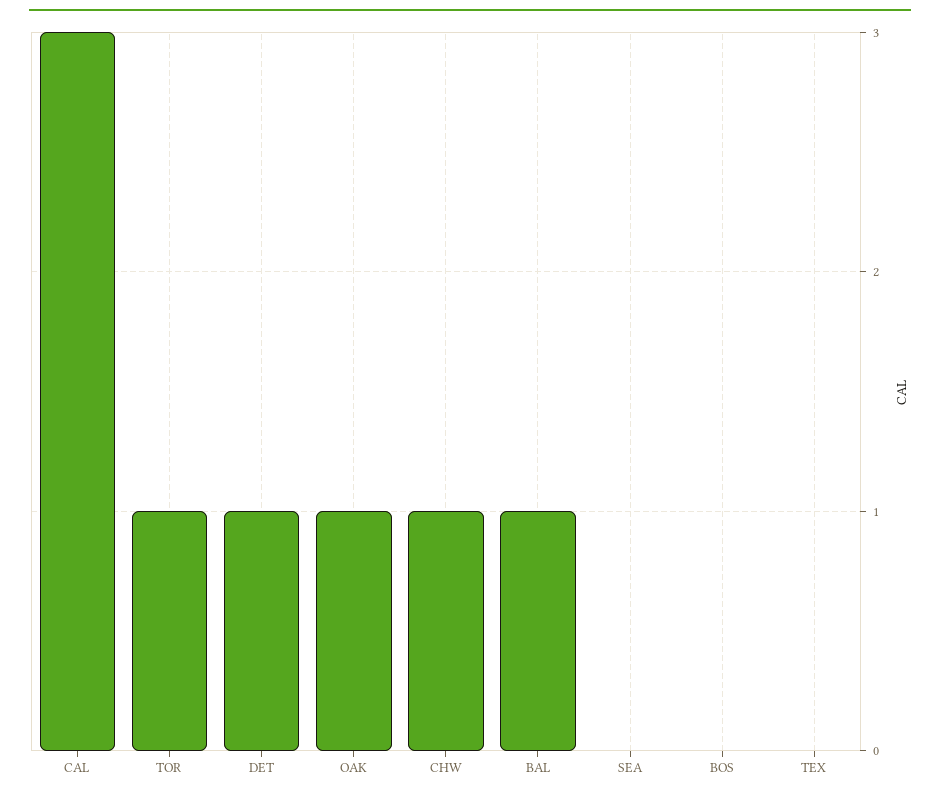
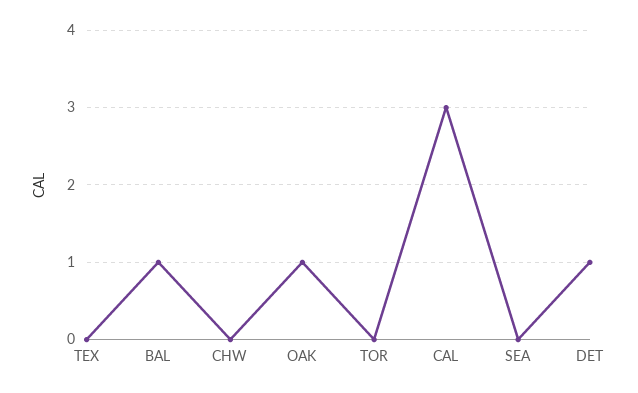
  {
    "CAL": 3,
-   "TOR": 1,
+   "TOR": 0,
    "DET": 1,
    "OAK": 1,
-   "CHW": 1,
+   "CHW": 0,
    "BAL": 1,
    "SEA": 0,
-   "BOS": 0,
    "TEX": 0
  }

